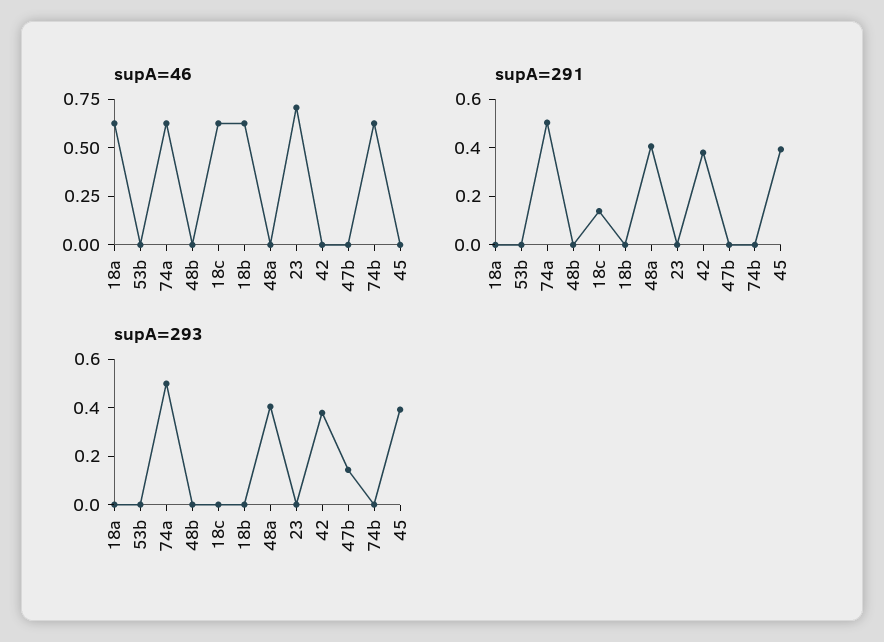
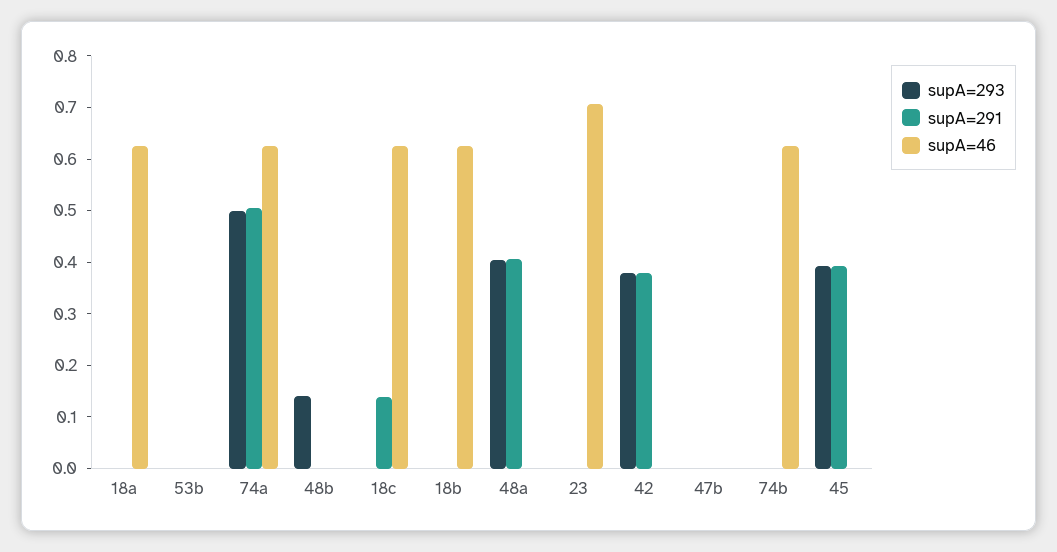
  {
    "supA=46": {
      "18a": 0.62,
      "53b": 0,
      "74a": 0.62,
      "48b": 0,
      "18c": 0.62,
      "18b": 0.62,
      "48a": 0,
      "23": 0.7,
      "42": 0,
      "47b": 0,
      "74b": 0.62,
      "45": 0
    },
    "supA=291": {
      "18a": 0,
      "53b": 0,
      "74a": 0.5,
      "48b": 0,
      "18c": 0.14,
      "18b": 0,
      "48a": 0.4,
      "23": 0,
      "42": 0.38,
      "47b": 0,
      "74b": 0,
      "45": 0.4
    },
    "supA=293": {
      "18a": 0,
      "53b": 0,
      "74a": 0.5,
-     "48b": 0,
+     "48b": 0.14,
      "18c": 0,
      "18b": 0,
      "48a": 0.4,
      "23": 0,
      "42": 0.38,
-     "47b": 0.15,
+     "47b": 0,
      "74b": 0,
      "45": 0.4
    }
  }

